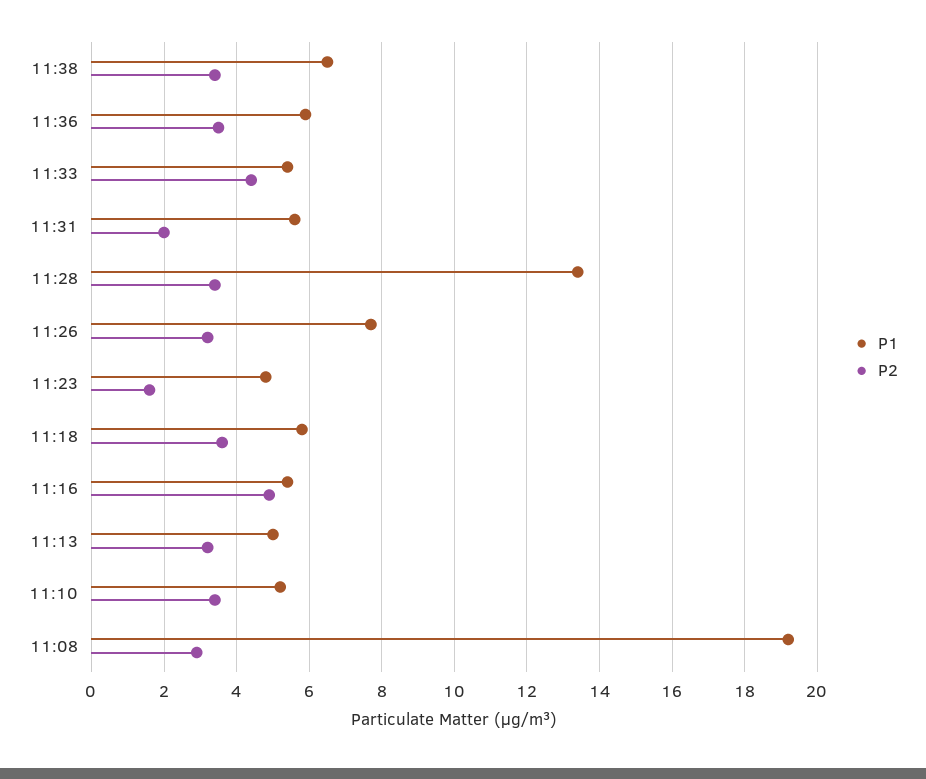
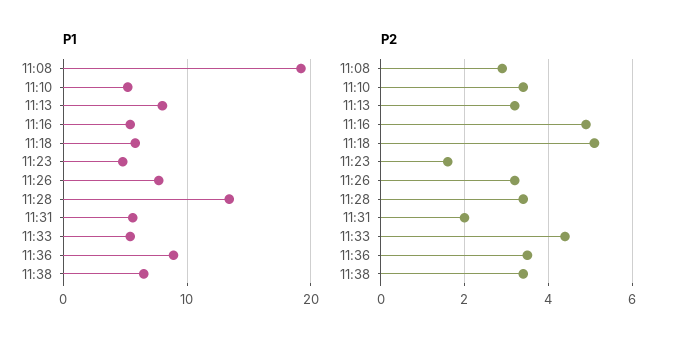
  {
    "P1": {
      "11:38": 6.5,
-     "11:36": 6,
+     "11:36": 9,
      "11:33": 5.5,
      "11:31": 5.5,
      "11:28": 13.5,
      "11:26": 7.5,
      "11:23": 5,
      "11:18": 6,
      "11:16": 5.5,
-     "11:13": 5,
+     "11:13": 8,
      "11:10": 5,
      "11:08": 19
    },
    "P2": {
      "11:38": 3.5,
      "11:36": 3.5,
      "11:33": 4.5,
      "11:31": 2,
      "11:28": 3.5,
      "11:26": 3,
      "11:23": 1.5,
-     "11:18": 3.5,
+     "11:18": 5,
      "11:16": 5,
      "11:13": 3,
      "11:10": 3.5,
      "11:08": 3
    }
  }

